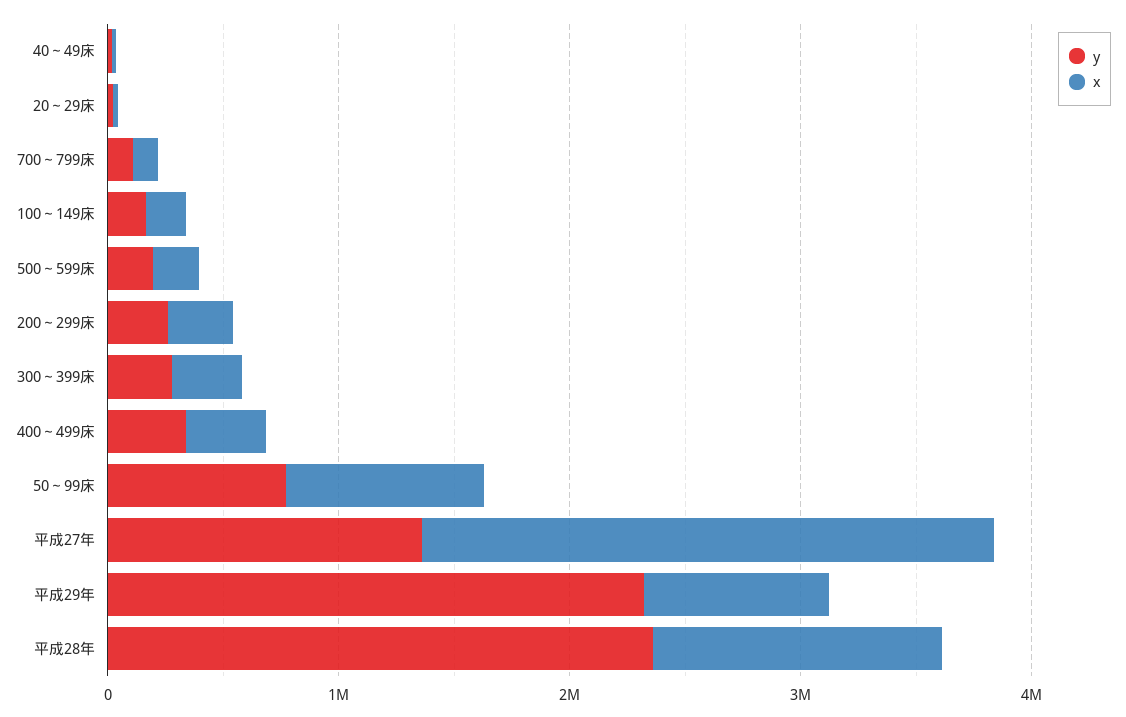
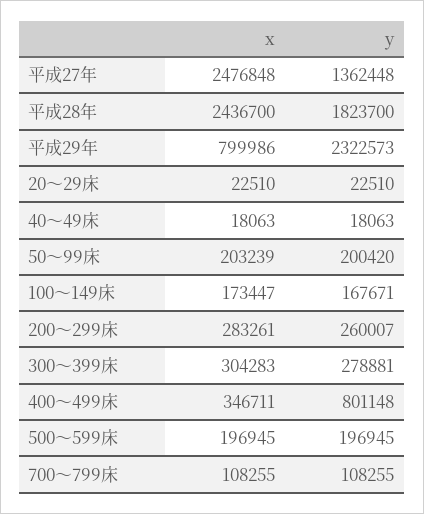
  {
    "y": {
      "40～49床": 18063,
      "20～29床": 22510,
      "700～799床": 108255,
      "100～149床": 167671,
      "500～599床": 196945,
      "200～299床": 260007,
      "300～399床": 278881,
-     "400～499床": 400000,
+     "400～499床": 801148,
-     "50～99床": 800000,
+     "50～99床": 200420,
      "平成27年": 1362448,
      "平成29年": 2322573,
-     "平成28年": 2400000
+     "平成28年": 1823700
    },
    "x": {
      "40～49床": 18063,
      "20～29床": 22510,
      "700～799床": 108255,
      "100～149床": 173447,
      "500～599床": 196945,
      "200～299床": 283261,
      "300～399床": 304283,
      "400～499床": 346711,
-     "50～99床": 800000,
+     "50～99床": 203239,
      "平成27年": 2476848,
      "平成29年": 799986,
-     "平成28年": 1200000
+     "平成28年": 2436700
    }
  }

